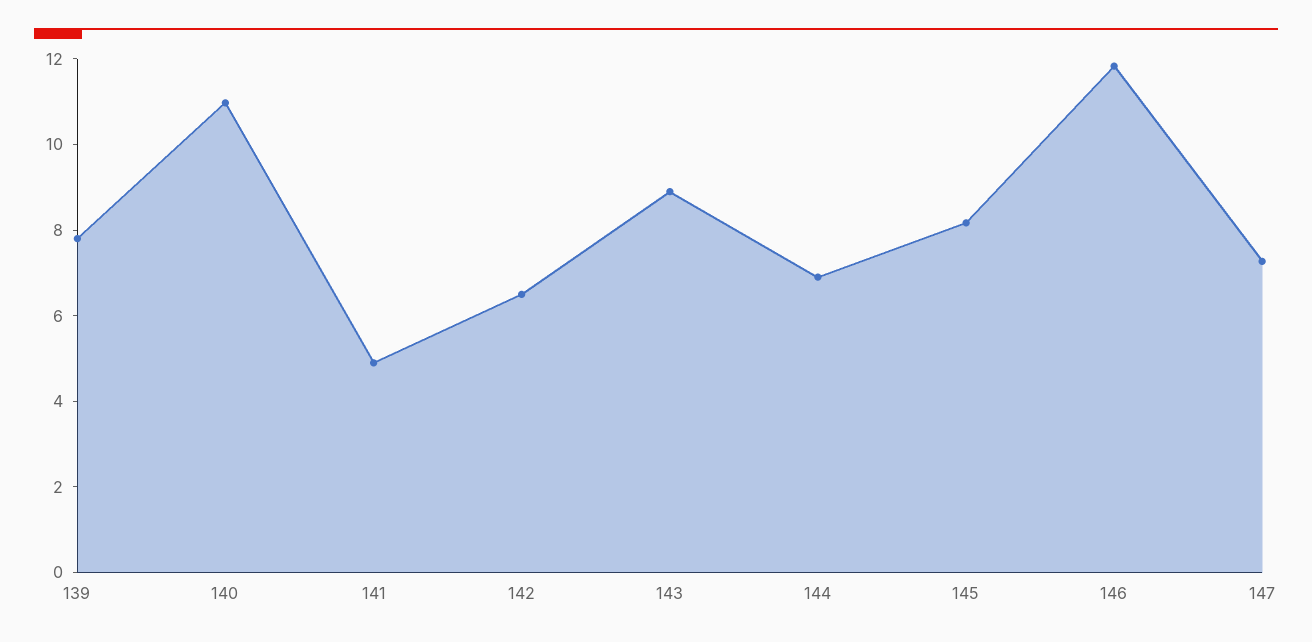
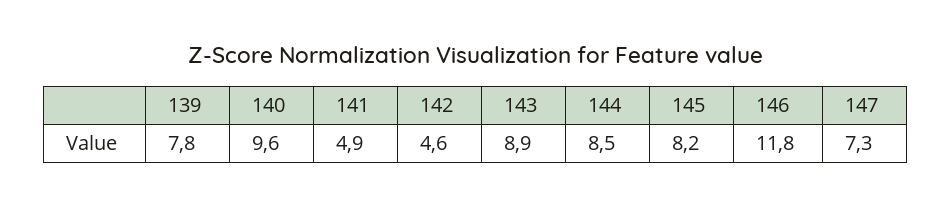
  {
    "139": 7.8,
-   "140": 11,
+   "140": 9.6,
    "141": 4.9,
-   "142": 6.5,
+   "142": 4.6,
    "143": 8.9,
-   "144": 7,
+   "144": 8.5,
    "145": 8.2,
    "146": 11.8,
    "147": 7.3
  }

